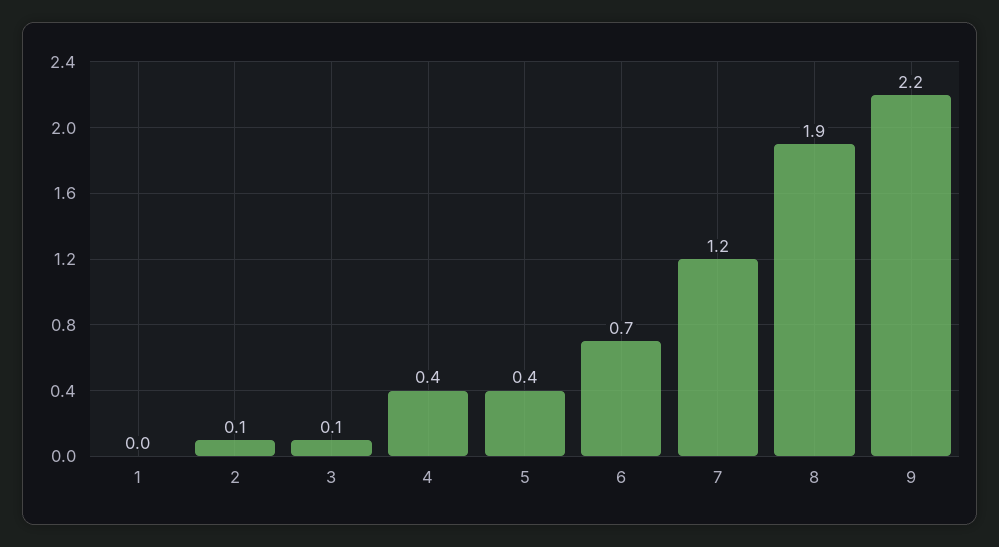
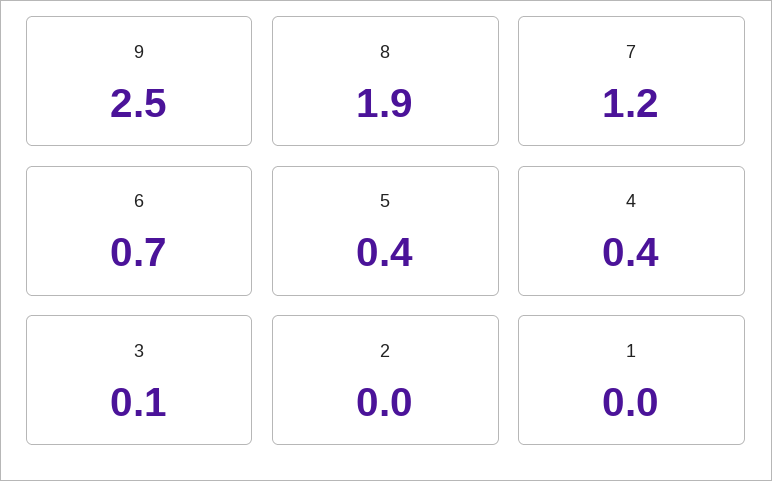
  {
    "1": 0,
-   "2": 0.1,
+   "2": 0,
    "3": 0.1,
    "4": 0.4,
    "5": 0.4,
    "6": 0.7,
    "7": 1.2,
    "8": 1.9,
-   "9": 2.2
+   "9": 2.5
  }

